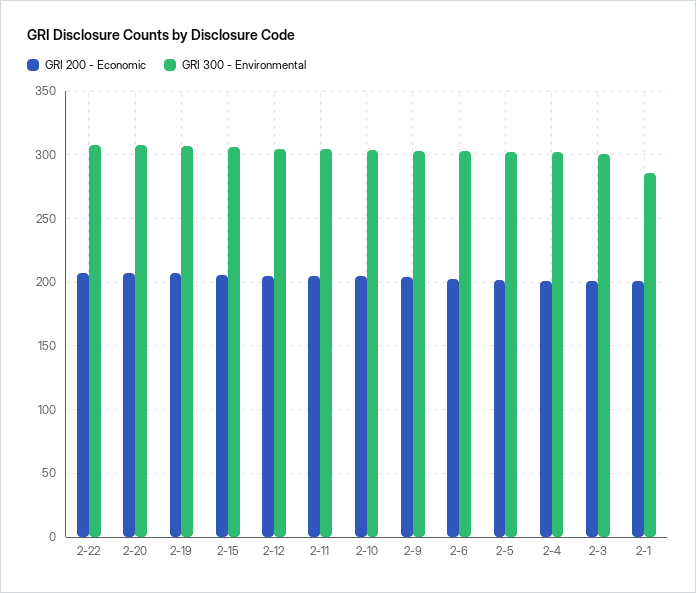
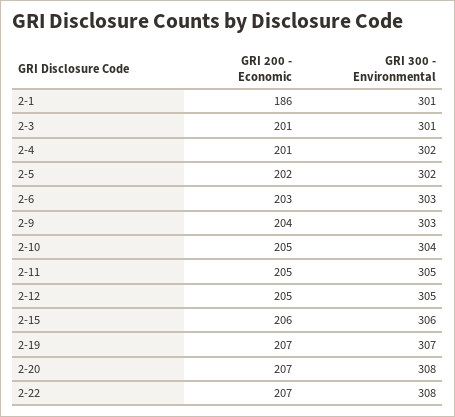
  {
    "GRI 200 - Economic": {
      "2-22": 207,
      "2-20": 207,
      "2-19": 207,
      "2-15": 206,
      "2-12": 205,
      "2-11": 205,
      "2-10": 205,
      "2-9": 204,
      "2-6": 203,
      "2-5": 202,
      "2-4": 201,
      "2-3": 201,
-     "2-1": 200
+     "2-1": 186
    },
    "GRI 300 - Environmental": {
      "2-22": 308,
      "2-20": 308,
      "2-19": 307,
      "2-15": 306,
      "2-12": 305,
      "2-11": 305,
      "2-10": 304,
      "2-9": 303,
      "2-6": 303,
      "2-5": 302,
      "2-4": 302,
      "2-3": 301,
-     "2-1": 285
+     "2-1": 301
    }
  }

